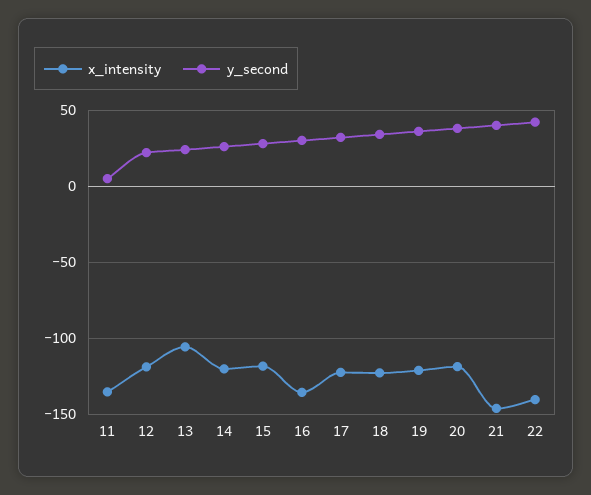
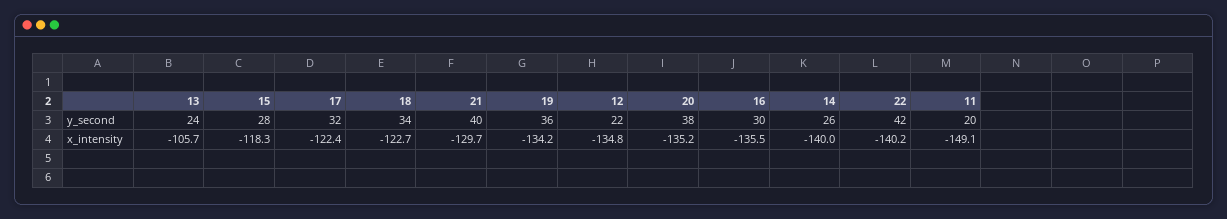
  {
    "x_intensity": {
-     "11": -135,
+     "11": -149.1,
-     "12": -120,
+     "12": -134.8,
      "13": -105.7,
-     "14": -120,
+     "14": -140,
      "15": -118.3,
      "16": -135.5,
      "17": -122.4,
      "18": -122.7,
-     "19": -120,
+     "19": -134.2,
-     "20": -120,
+     "20": -135.2,
-     "21": -145,
+     "21": -129.7,
      "22": -140.2
    },
    "y_second": {
-     "11": 5,
+     "11": 20,
      "12": 22,
      "13": 24,
      "14": 26,
      "15": 28,
      "16": 30,
      "17": 32,
      "18": 34,
      "19": 36,
      "20": 38,
      "21": 40,
      "22": 42
    }
  }

